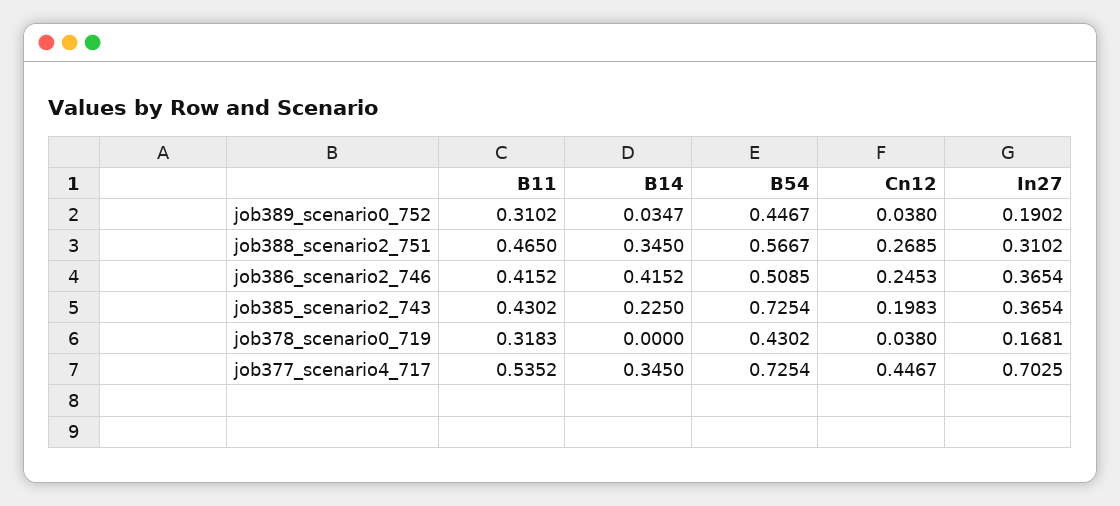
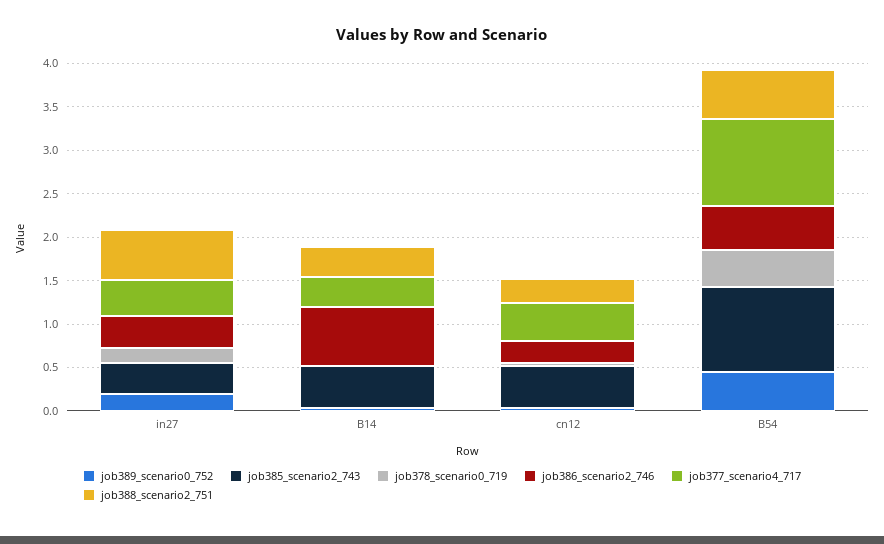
  {
    "job389_scenario0_752": {
-     "B11": 0.3102,
      "B14": 0.0347,
      "B54": 0.4467,
      "Cn12": 0.038,
      "In27": 0.1902
    },
    "job388_scenario2_751": {
-     "B11": 0.465,
      "B14": 0.345,
      "B54": 0.5667,
      "Cn12": 0.2685,
-     "In27": 0.3102
+     "In27": 0.6
    },
    "job386_scenario2_746": {
-     "B11": 0.4152,
-     "B14": 0.4152,
+     "B14": 0.7,
      "B54": 0.5085,
      "Cn12": 0.2453,
      "In27": 0.3654
    },
    "job385_scenario2_743": {
-     "B11": 0.4302,
-     "B14": 0.225,
+     "B14": 0.5,
-     "B54": 0.7254,
+     "B54": 1,
-     "Cn12": 0.1983,
+     "Cn12": 0.5,
      "In27": 0.3654
    },
    "job378_scenario0_719": {
-     "B11": 0.3183,
      "B14": 0,
      "B54": 0.4302,
      "Cn12": 0.038,
      "In27": 0.1681
    },
    "job377_scenario4_717": {
-     "B11": 0.5352,
      "B14": 0.345,
-     "B54": 0.7254,
+     "B54": 1,
      "Cn12": 0.4467,
-     "In27": 0.7025
+     "In27": 0.4
    }
  }

